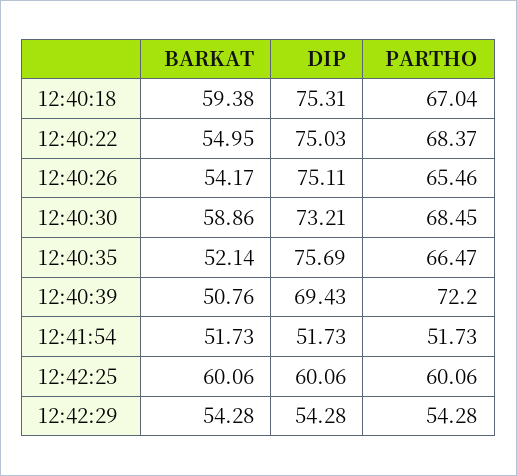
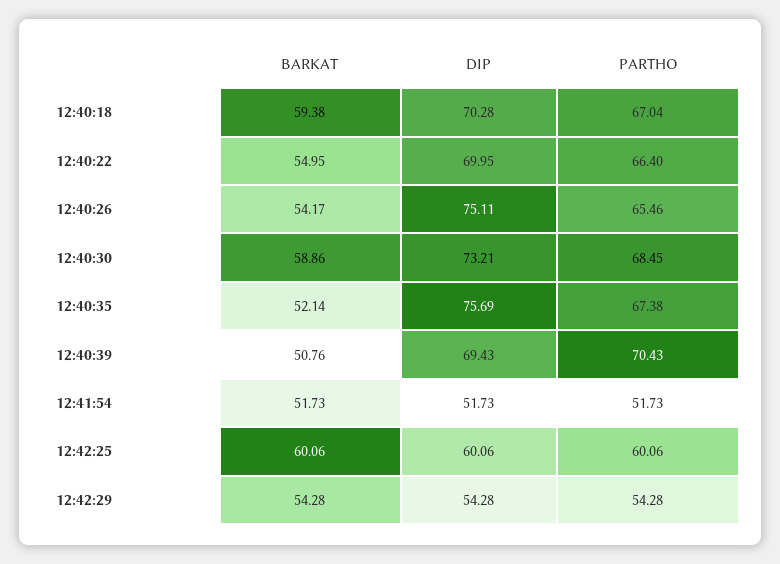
  {
    "BARKAT": {
      "12:40:18": 59.38,
      "12:40:22": 54.95,
      "12:40:26": 54.17,
      "12:40:30": 58.86,
      "12:40:35": 52.14,
      "12:40:39": 50.76,
      "12:41:54": 51.73,
      "12:42:25": 60.06,
      "12:42:29": 54.28
    },
    "DIP": {
-     "12:40:18": 75.31,
+     "12:40:18": 70.28,
-     "12:40:22": 75.03,
+     "12:40:22": 69.95,
      "12:40:26": 75.11,
      "12:40:30": 73.21,
      "12:40:35": 75.69,
      "12:40:39": 69.43,
      "12:41:54": 51.73,
      "12:42:25": 60.06,
      "12:42:29": 54.28
    },
    "PARTHO": {
      "12:40:18": 67.04,
-     "12:40:22": 68.37,
+     "12:40:22": 66.4,
      "12:40:26": 65.46,
      "12:40:30": 68.45,
-     "12:40:35": 66.47,
+     "12:40:35": 67.38,
-     "12:40:39": 72.2,
+     "12:40:39": 70.43,
      "12:41:54": 51.73,
      "12:42:25": 60.06,
      "12:42:29": 54.28
    }
  }

